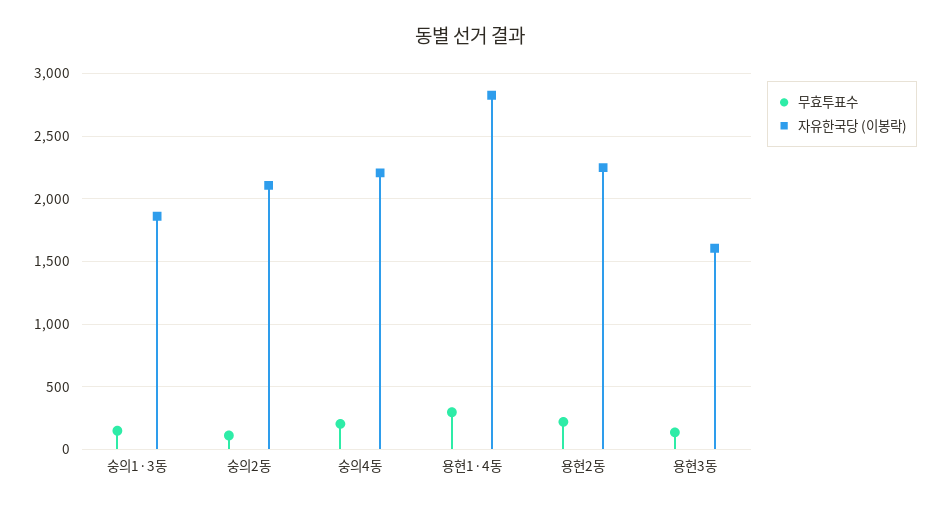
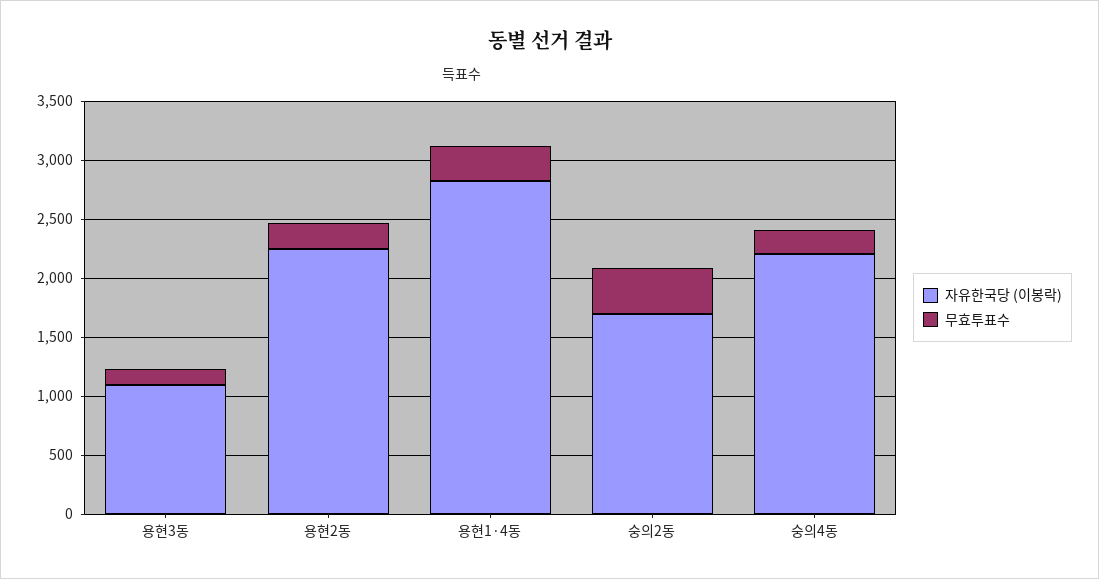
  {
    "무효투표수": {
-     "숭의1·3동": 150,
-     "숭의2동": 100,
+     "숭의2동": 400,
      "숭의4동": 200,
      "용현1·4동": 300,
      "용현2동": 200,
      "용현3동": 150
    },
    "자유한국당 (이봉락)": {
-     "숭의1·3동": 1850,
-     "숭의2동": 2100,
+     "숭의2동": 1700,
      "숭의4동": 2200,
      "용현1·4동": 2850,
      "용현2동": 2250,
-     "용현3동": 1600
+     "용현3동": 1100
    }
  }

